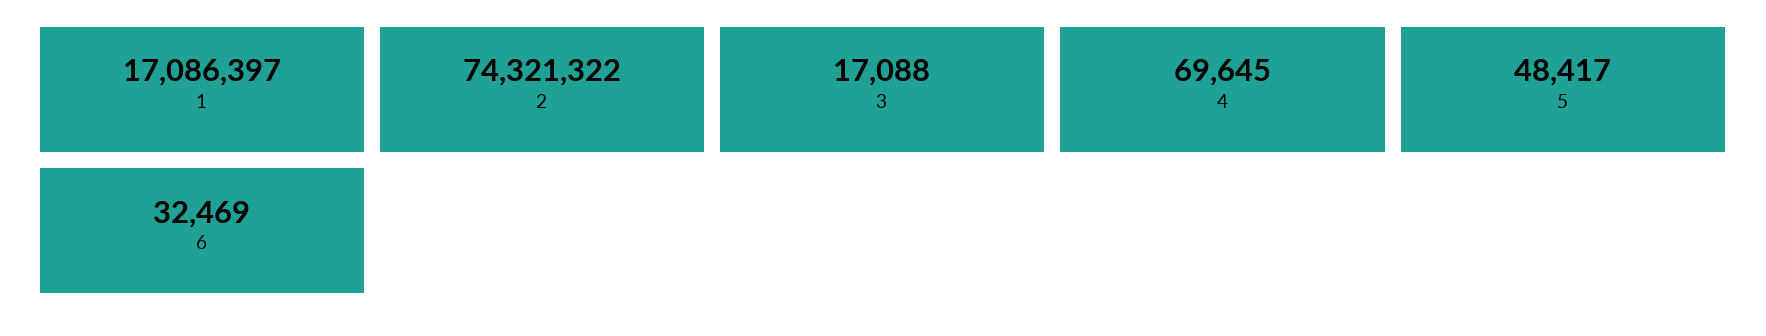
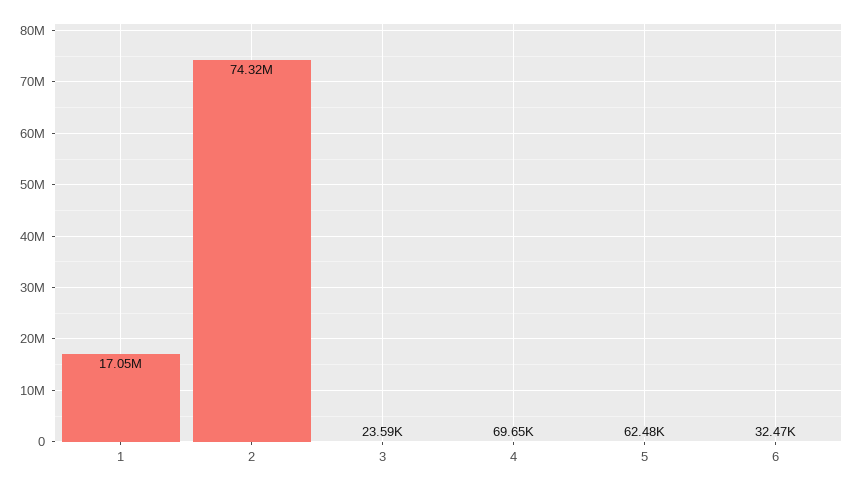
  {
-   "1": 17086397,
+   "1": 17050000,
    "2": 74321322,
-   "3": 17088,
+   "3": 23590,
    "4": 69645,
-   "5": 48417,
+   "5": 62480,
    "6": 32469
  }

